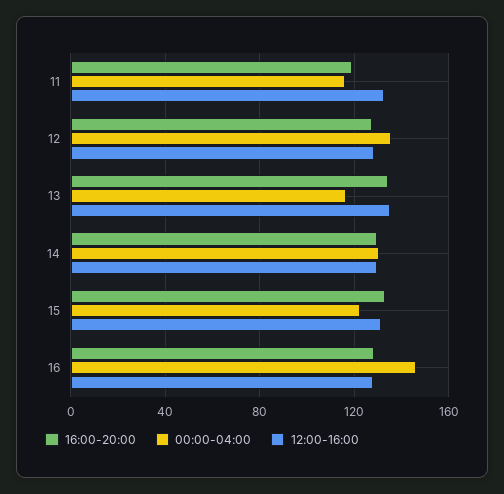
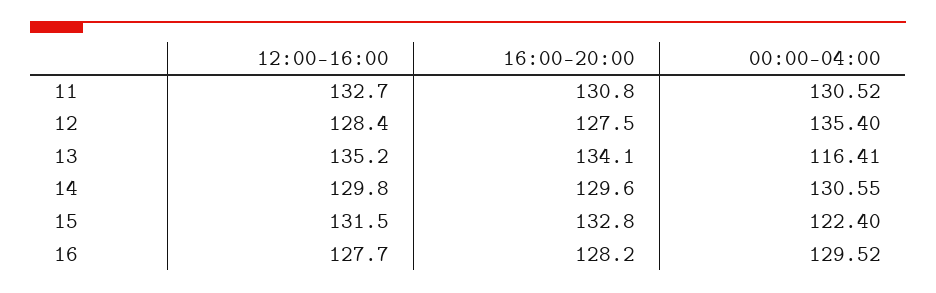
  {
    "16:00-20:00": {
-     "11": 120,
+     "11": 130.8,
      "12": 127.5,
      "13": 134.1,
      "14": 129.6,
      "15": 132.8,
      "16": 128.2
    },
    "00:00-04:00": {
-     "11": 115,
+     "11": 130.52,
      "12": 135.4,
      "13": 116.41,
      "14": 130.55,
      "15": 122.4,
-     "16": 145
+     "16": 129.52
    },
    "12:00-16:00": {
      "11": 132.7,
      "12": 128.4,
      "13": 135.2,
      "14": 129.8,
      "15": 131.5,
      "16": 127.7
    }
  }

